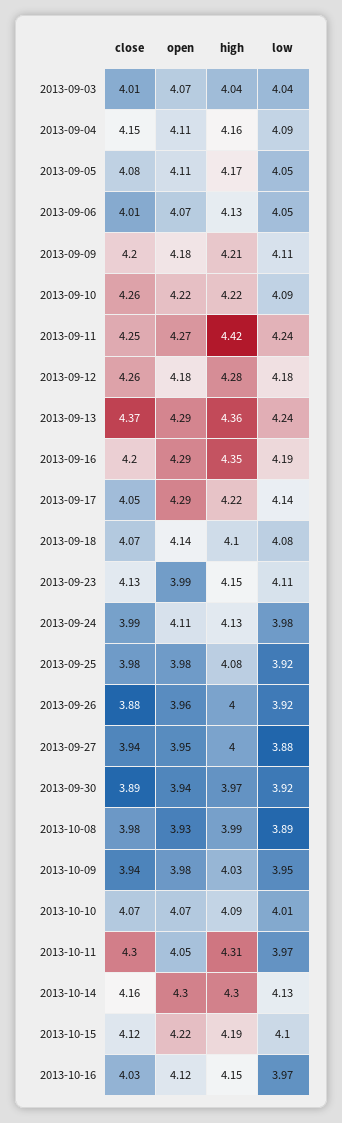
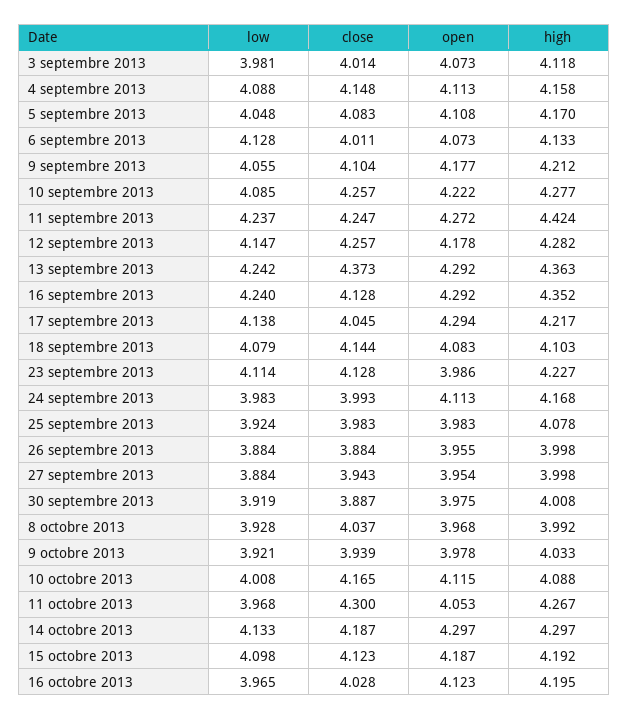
  {
    "close": {
      "2013-09-03": 4.014,
      "2013-09-04": 4.148,
      "2013-09-05": 4.083,
      "2013-09-06": 4.011,
-     "2013-09-09": 4.2,
+     "2013-09-09": 4.104,
      "2013-09-10": 4.257,
      "2013-09-11": 4.247,
      "2013-09-12": 4.257,
      "2013-09-13": 4.373,
-     "2013-09-16": 4.2,
+     "2013-09-16": 4.128,
      "2013-09-17": 4.045,
-     "2013-09-18": 4.07,
+     "2013-09-18": 4.144,
      "2013-09-23": 4.128,
      "2013-09-24": 3.993,
      "2013-09-25": 3.983,
      "2013-09-26": 3.884,
      "2013-09-27": 3.943,
      "2013-09-30": 3.887,
-     "2013-10-08": 3.98,
+     "2013-10-08": 4.037,
      "2013-10-09": 3.939,
-     "2013-10-10": 4.07,
+     "2013-10-10": 4.165,
      "2013-10-11": 4.3,
-     "2013-10-14": 4.16,
+     "2013-10-14": 4.187,
      "2013-10-15": 4.123,
      "2013-10-16": 4.028
    },
    "open": {
      "2013-09-03": 4.073,
      "2013-09-04": 4.113,
      "2013-09-05": 4.108,
      "2013-09-06": 4.073,
      "2013-09-09": 4.177,
      "2013-09-10": 4.222,
      "2013-09-11": 4.272,
      "2013-09-12": 4.178,
      "2013-09-13": 4.292,
      "2013-09-16": 4.292,
      "2013-09-17": 4.294,
-     "2013-09-18": 4.14,
+     "2013-09-18": 4.083,
      "2013-09-23": 3.986,
      "2013-09-24": 4.113,
      "2013-09-25": 3.983,
      "2013-09-26": 3.955,
      "2013-09-27": 3.954,
-     "2013-09-30": 3.94,
+     "2013-09-30": 3.975,
-     "2013-10-08": 3.93,
+     "2013-10-08": 3.968,
      "2013-10-09": 3.978,
-     "2013-10-10": 4.07,
+     "2013-10-10": 4.115,
      "2013-10-11": 4.053,
      "2013-10-14": 4.297,
-     "2013-10-15": 4.22,
+     "2013-10-15": 4.187,
      "2013-10-16": 4.123
    },
    "high": {
-     "2013-09-03": 4.04,
+     "2013-09-03": 4.118,
      "2013-09-04": 4.158,
      "2013-09-05": 4.17,
      "2013-09-06": 4.133,
      "2013-09-09": 4.212,
-     "2013-09-10": 4.22,
+     "2013-09-10": 4.277,
      "2013-09-11": 4.424,
      "2013-09-12": 4.282,
      "2013-09-13": 4.363,
      "2013-09-16": 4.352,
      "2013-09-17": 4.217,
      "2013-09-18": 4.103,
-     "2013-09-23": 4.15,
+     "2013-09-23": 4.227,
-     "2013-09-24": 4.13,
+     "2013-09-24": 4.168,
      "2013-09-25": 4.078,
      "2013-09-26": 3.998,
      "2013-09-27": 3.998,
-     "2013-09-30": 3.97,
+     "2013-09-30": 4.008,
      "2013-10-08": 3.992,
      "2013-10-09": 4.033,
      "2013-10-10": 4.088,
-     "2013-10-11": 4.31,
+     "2013-10-11": 4.267,
      "2013-10-14": 4.297,
      "2013-10-15": 4.192,
-     "2013-10-16": 4.15
+     "2013-10-16": 4.195
    },
    "low": {
-     "2013-09-03": 4.04,
+     "2013-09-03": 3.981,
      "2013-09-04": 4.088,
      "2013-09-05": 4.048,
-     "2013-09-06": 4.05,
+     "2013-09-06": 4.128,
-     "2013-09-09": 4.11,
+     "2013-09-09": 4.055,
      "2013-09-10": 4.085,
      "2013-09-11": 4.237,
-     "2013-09-12": 4.18,
+     "2013-09-12": 4.147,
      "2013-09-13": 4.242,
-     "2013-09-16": 4.19,
+     "2013-09-16": 4.24,
      "2013-09-17": 4.138,
      "2013-09-18": 4.079,
      "2013-09-23": 4.114,
      "2013-09-24": 3.983,
      "2013-09-25": 3.924,
-     "2013-09-26": 3.92,
+     "2013-09-26": 3.884,
      "2013-09-27": 3.884,
      "2013-09-30": 3.919,
-     "2013-10-08": 3.89,
+     "2013-10-08": 3.928,
-     "2013-10-09": 3.95,
+     "2013-10-09": 3.921,
      "2013-10-10": 4.008,
      "2013-10-11": 3.968,
      "2013-10-14": 4.133,
      "2013-10-15": 4.098,
      "2013-10-16": 3.965
    }
  }

